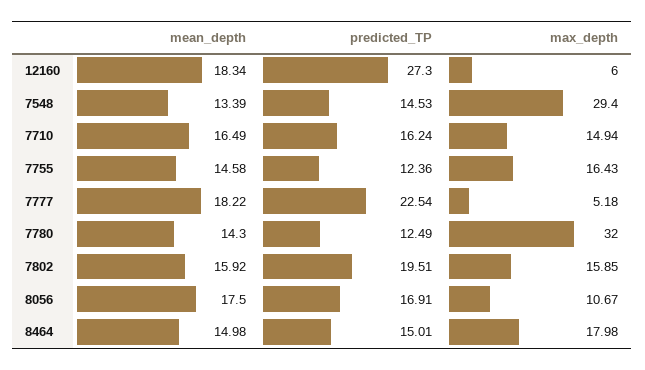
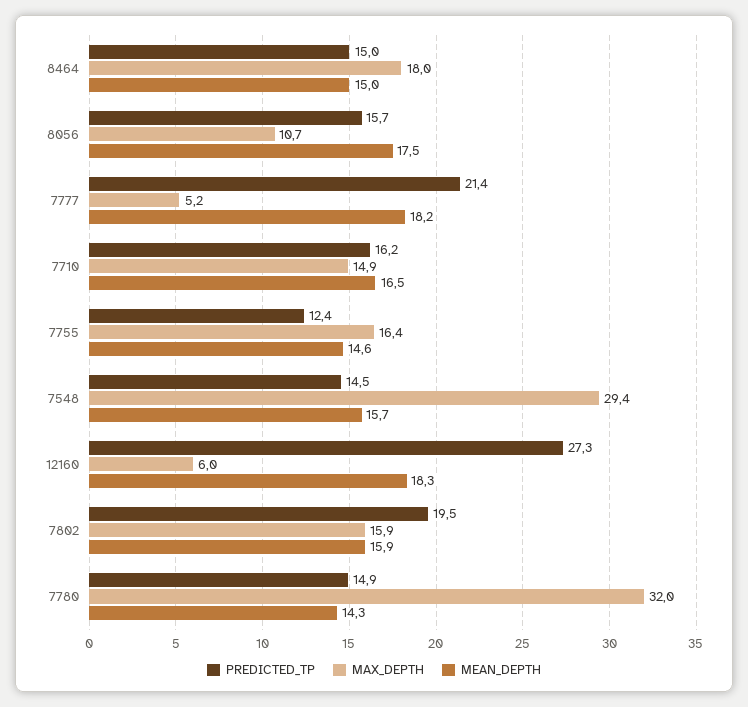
  {
    "mean_depth": {
      "12160": 18.34,
-     "7548": 13.39,
+     "7548": 15.7,
      "7710": 16.49,
      "7755": 14.58,
      "7777": 18.22,
      "7780": 14.3,
      "7802": 15.92,
      "8056": 17.5,
      "8464": 14.98
    },
    "predicted_TP": {
      "12160": 27.3,
      "7548": 14.53,
      "7710": 16.24,
      "7755": 12.36,
-     "7777": 22.54,
+     "7777": 21.4,
-     "7780": 12.49,
+     "7780": 14.9,
      "7802": 19.51,
-     "8056": 16.91,
+     "8056": 15.7,
      "8464": 15.01
    },
    "max_depth": {
      "12160": 6,
      "7548": 29.4,
      "7710": 14.94,
      "7755": 16.43,
      "7777": 5.18,
      "7780": 32,
      "7802": 15.85,
      "8056": 10.67,
      "8464": 17.98
    }
  }

